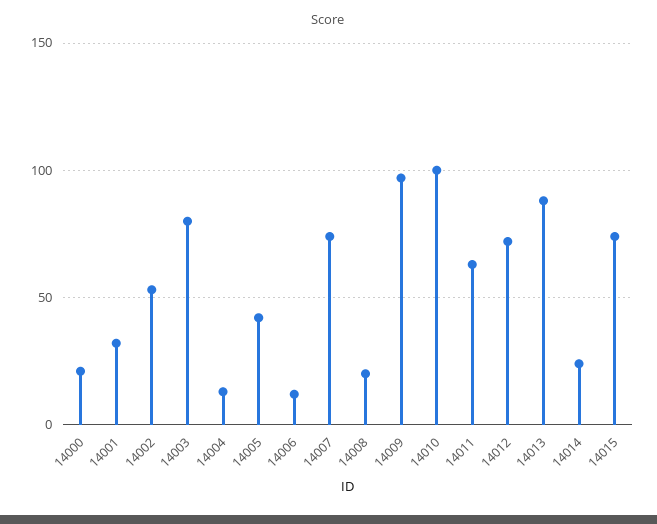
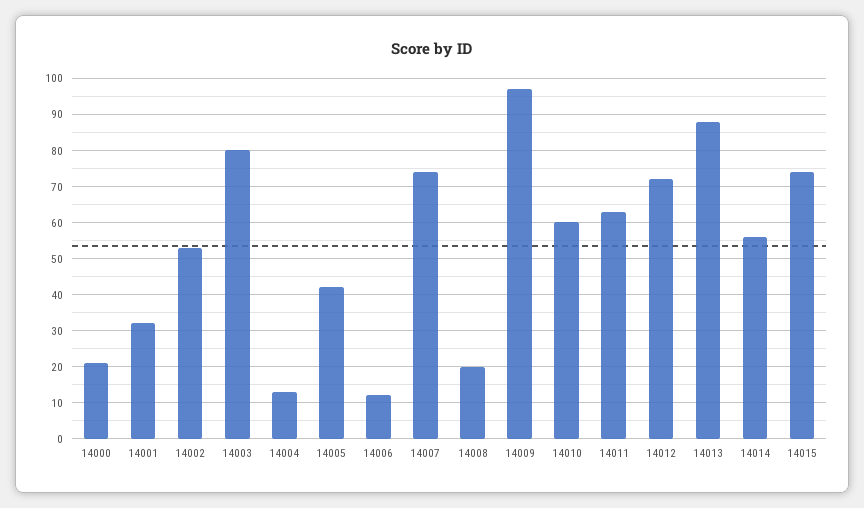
  {
    "14000": 20,
    "14001": 30,
    "14002": 55,
    "14003": 80,
    "14004": 15,
    "14005": 40,
    "14006": 10,
    "14007": 75,
    "14008": 20,
    "14009": 95,
-   "14010": 100,
+   "14010": 60,
    "14011": 65,
    "14012": 70,
    "14013": 90,
-   "14014": 25,
+   "14014": 55,
    "14015": 75
  }

